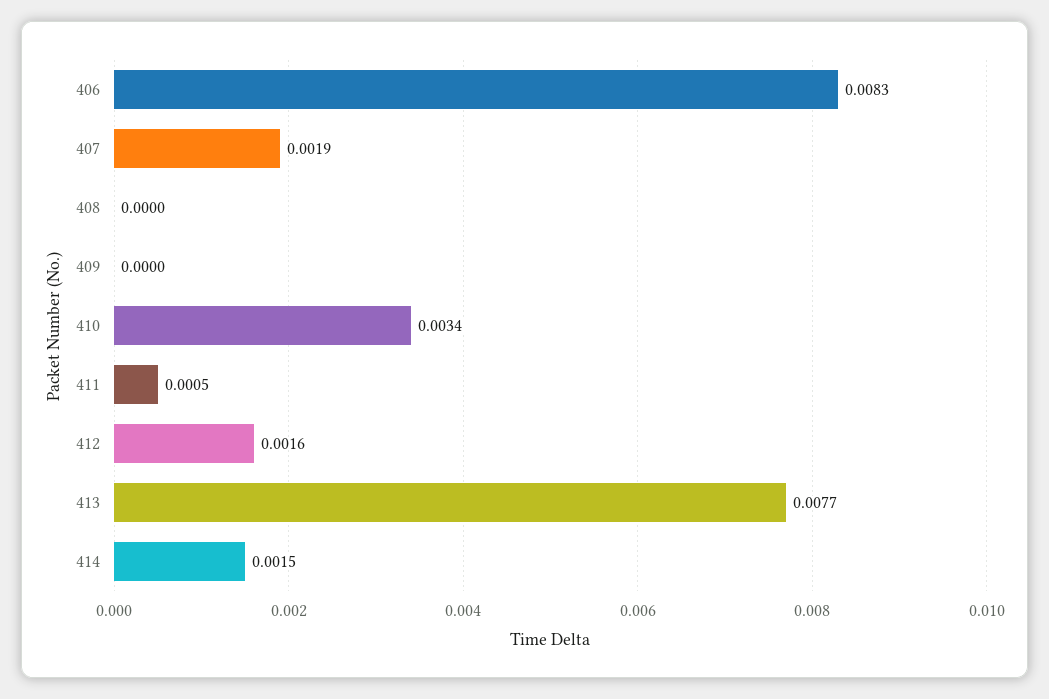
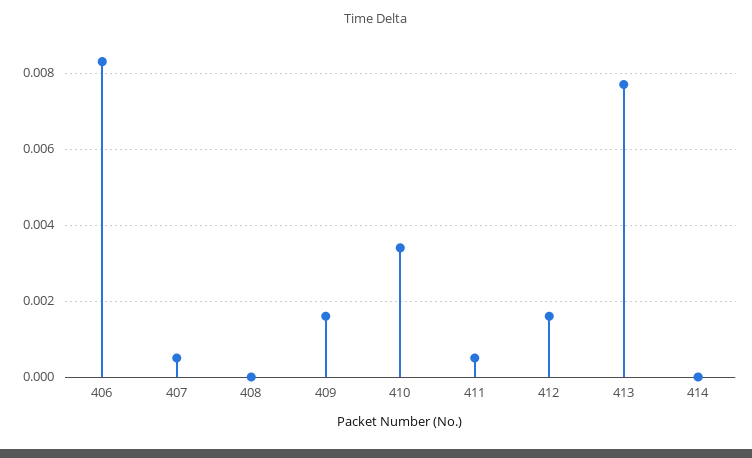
  {
    "406": 0.0083,
-   "407": 0.0019,
+   "407": 0.0005,
    "408": 0,
-   "409": 0,
+   "409": 0.0015,
    "410": 0.0034,
    "411": 0.0005,
    "412": 0.0016,
    "413": 0.0077,
-   "414": 0.0015
+   "414": 0
  }

